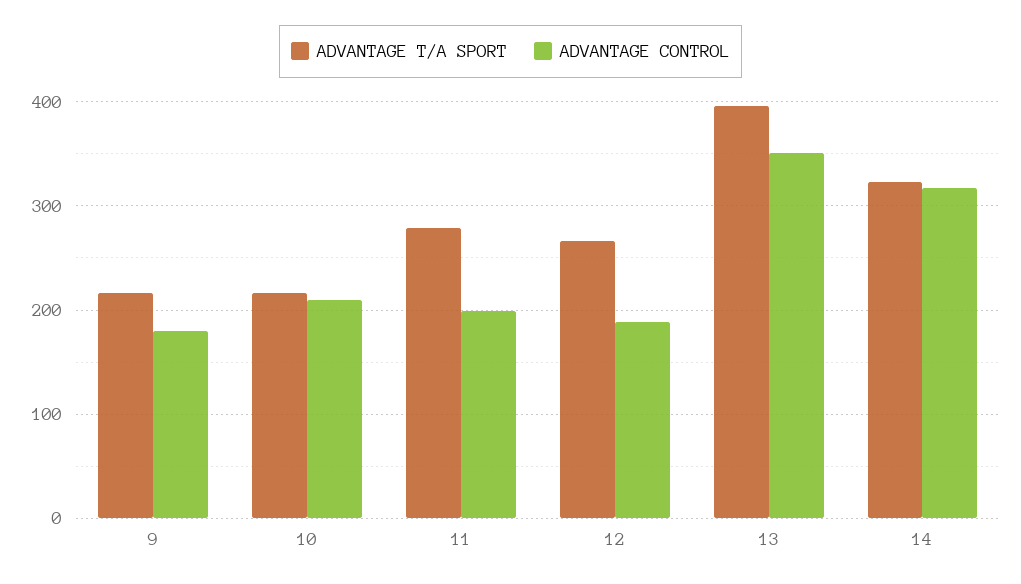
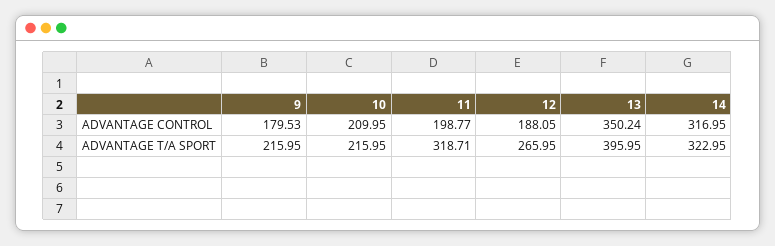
  {
    "ADVANTAGE T/A SPORT": {
      "9": 215.95,
      "10": 215.95,
-     "11": 280,
+     "11": 318.71,
      "12": 265.95,
      "13": 395.95,
      "14": 322.95
    },
    "ADVANTAGE CONTROL": {
      "9": 179.53,
      "10": 209.95,
      "11": 198.77,
      "12": 188.05,
      "13": 350.24,
      "14": 316.95
    }
  }

